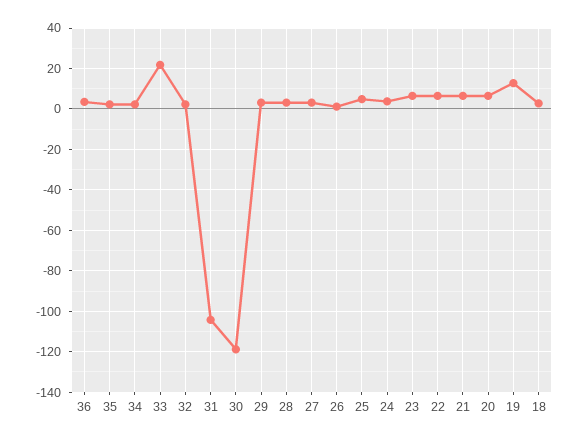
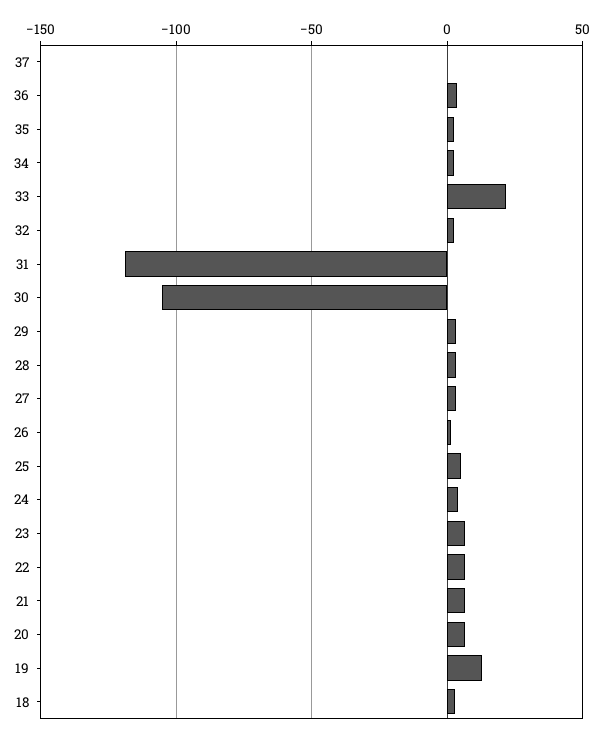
  {
    "36": 5,
    "35": 0,
    "34": 0,
    "33": 20,
    "32": 0,
-   "31": -105,
+   "31": -120,
-   "30": -120,
+   "30": -105,
    "29": 5,
    "28": 5,
    "27": 5,
    "26": 0,
    "25": 5,
    "24": 5,
    "23": 5,
    "22": 5,
    "21": 5,
    "20": 5,
    "19": 15,
-   "18": 5
+   "18": 5,
+   "37": 0
  }

